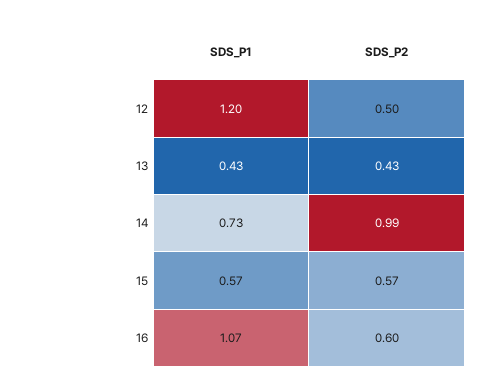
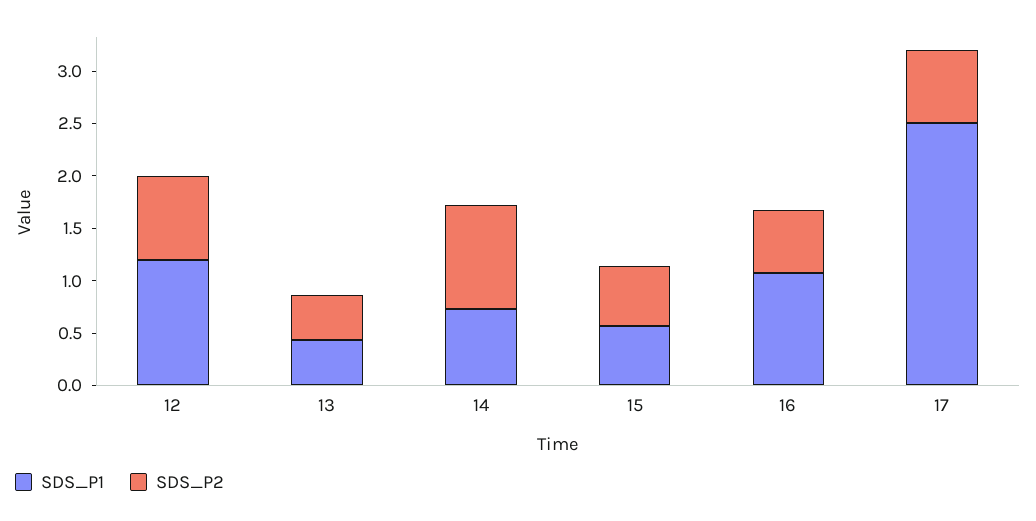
  {
    "SDS_P1": {
      "12": 1.2,
      "13": 0.43,
      "14": 0.73,
      "15": 0.57,
-     "16": 1.07
+     "16": 1.07,
+     "17": 2.5
    },
    "SDS_P2": {
-     "12": 0.5,
+     "12": 0.8,
      "13": 0.43,
      "14": 0.99,
      "15": 0.57,
-     "16": 0.6
+     "16": 0.6,
+     "17": 0.7
    }
  }

